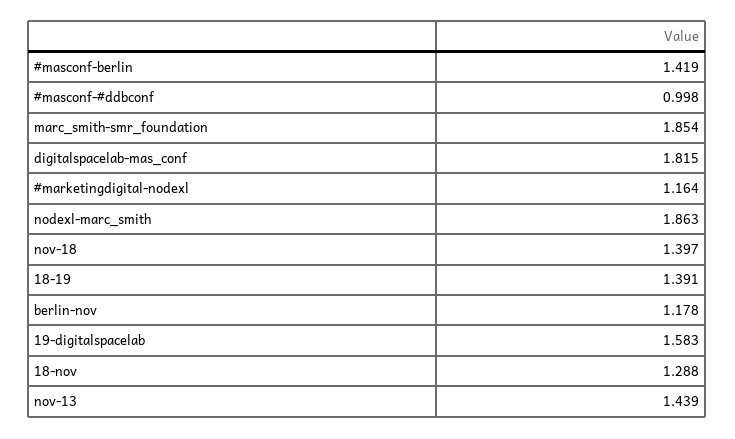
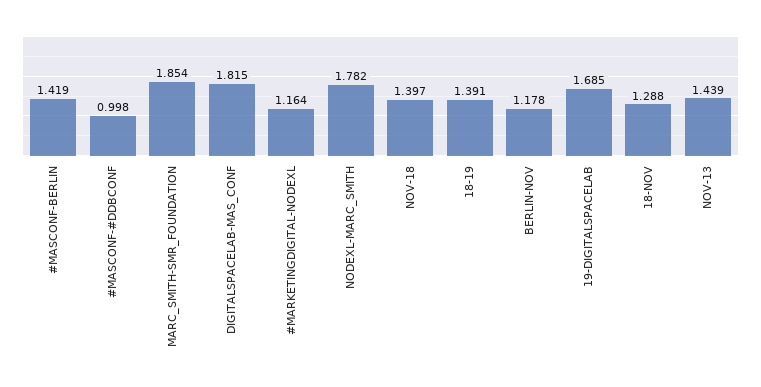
  {
    "#masconf-berlin": 1.419,
    "#masconf-#ddbconf": 0.998,
    "marc_smith-smr_foundation": 1.854,
    "digitalspacelab-mas_conf": 1.815,
    "#marketingdigital-nodexl": 1.164,
-   "nodexl-marc_smith": 1.863,
+   "nodexl-marc_smith": 1.782,
    "nov-18": 1.397,
    "18-19": 1.391,
    "berlin-nov": 1.178,
-   "19-digitalspacelab": 1.583,
+   "19-digitalspacelab": 1.685,
    "18-nov": 1.288,
    "nov-13": 1.439
  }

